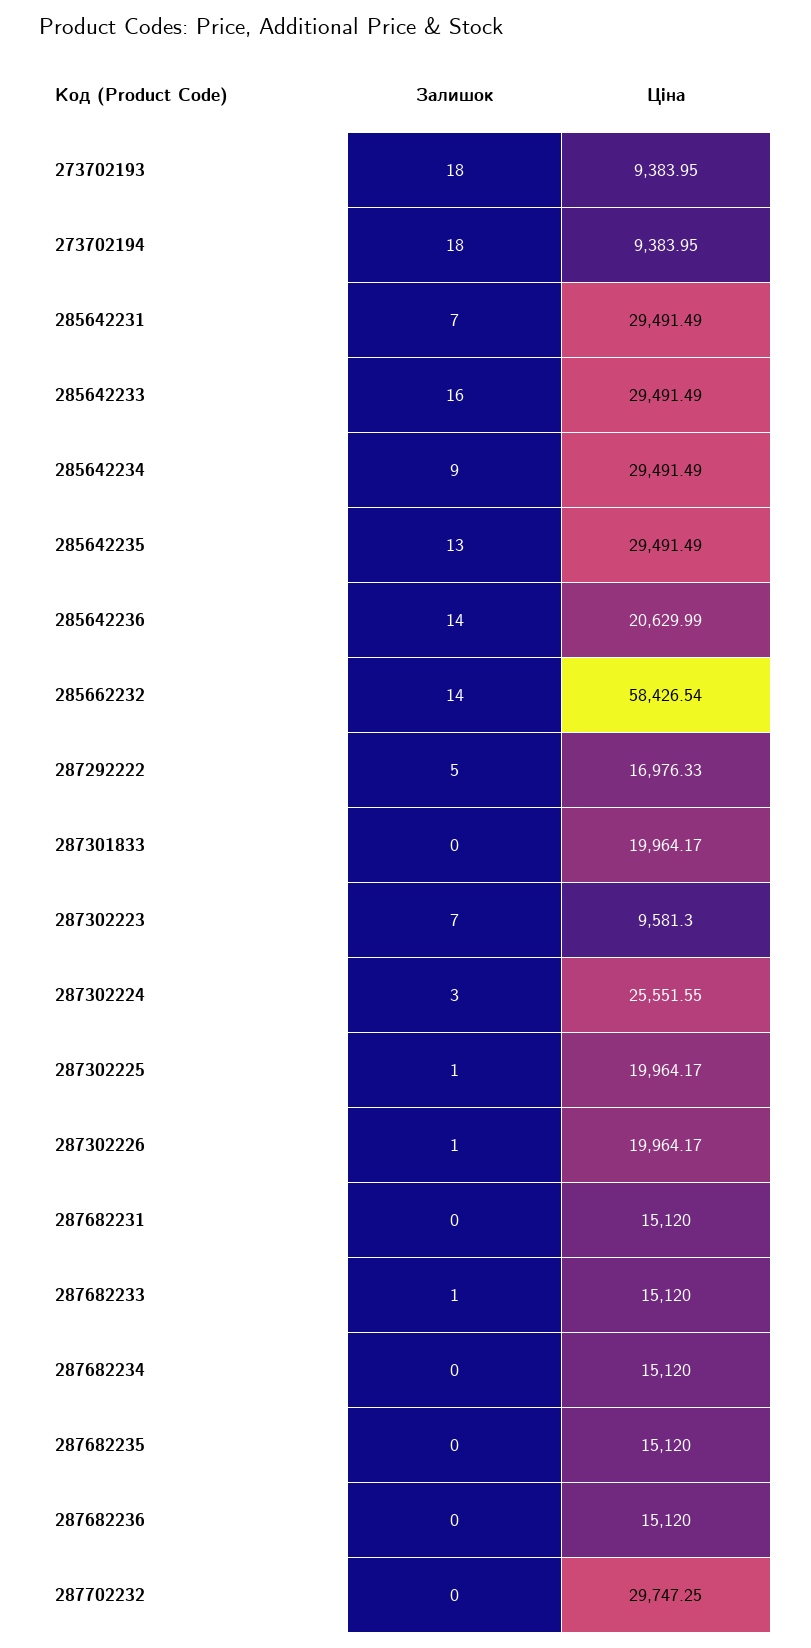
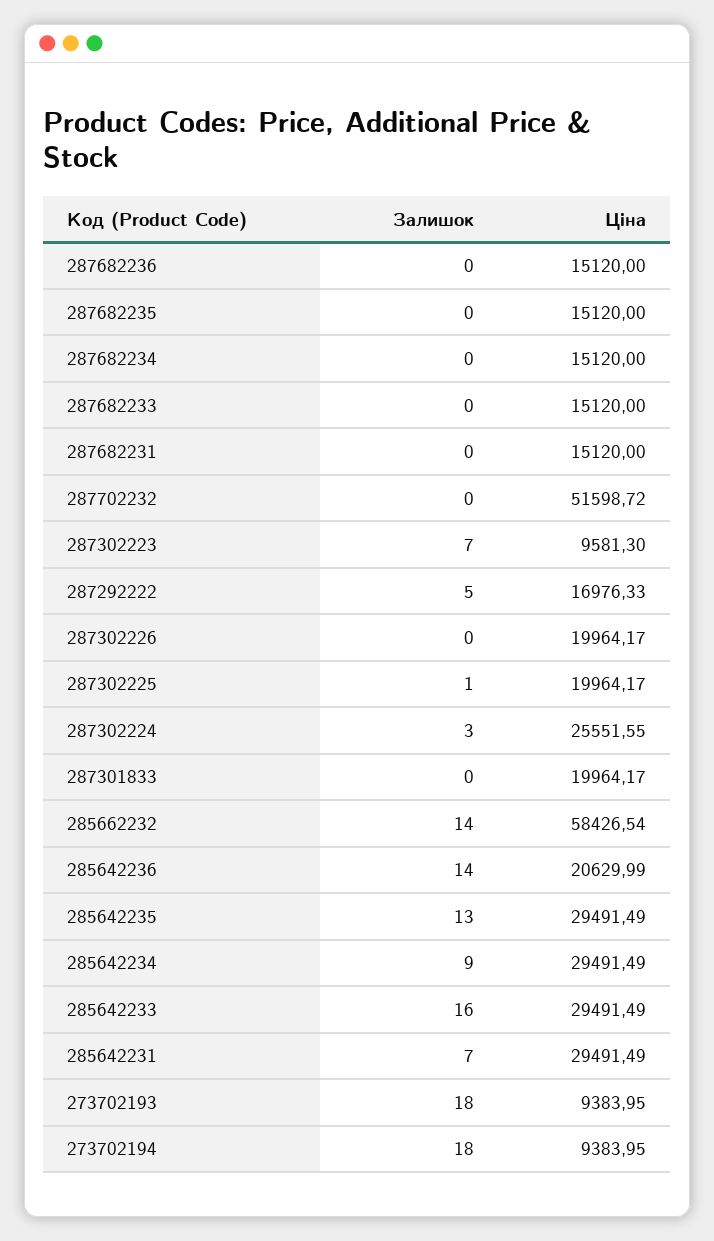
  {
    "Залишок": {
      "273702193": 18,
      "273702194": 18,
      "285642231": 7,
      "285642233": 16,
      "285642234": 9,
      "285642235": 13,
      "285642236": 14,
      "285662232": 14,
      "287292222": 5,
      "287301833": 0,
      "287302223": 7,
      "287302224": 3,
      "287302225": 1,
-     "287302226": 1,
+     "287302226": 0,
      "287682231": 0,
-     "287682233": 1,
+     "287682233": 0,
      "287682234": 0,
      "287682235": 0,
      "287682236": 0,
      "287702232": 0
    },
    "Ціна": {
      "273702193": 9383.95,
      "273702194": 9383.95,
      "285642231": 29491.49,
      "285642233": 29491.49,
      "285642234": 29491.49,
      "285642235": 29491.49,
      "285642236": 20629.99,
      "285662232": 58426.54,
      "287292222": 16976.33,
      "287301833": 19964.17,
      "287302223": 9581.3,
      "287302224": 25551.55,
      "287302225": 19964.17,
      "287302226": 19964.17,
      "287682231": 15120,
      "287682233": 15120,
      "287682234": 15120,
      "287682235": 15120,
      "287682236": 15120,
-     "287702232": 29747.25
+     "287702232": 51598.72
    }
  }

